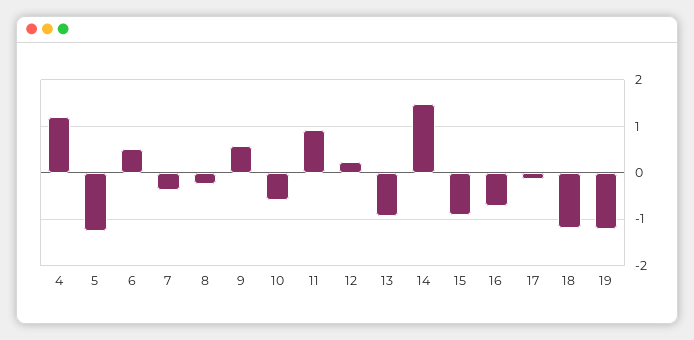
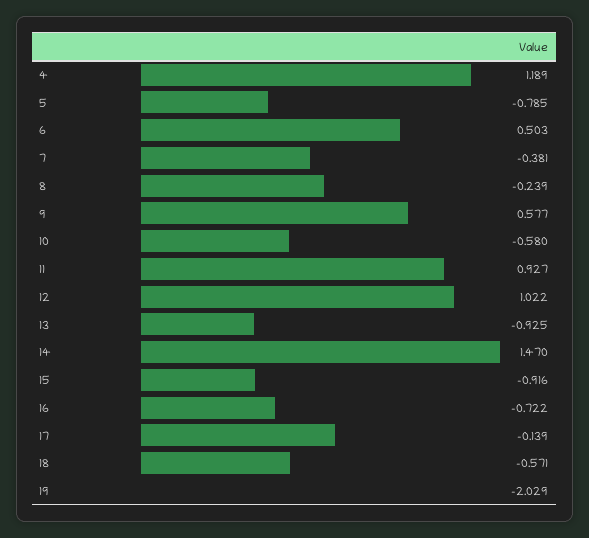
  {
    "4": 1.189,
-   "5": -1.2,
+   "5": -0.785,
    "6": 0.503,
    "7": -0.381,
    "8": -0.239,
    "9": 0.577,
    "10": -0.58,
    "11": 0.927,
-   "12": 0.2,
+   "12": 1.022,
    "13": -0.925,
    "14": 1.47,
    "15": -0.916,
    "16": -0.722,
    "17": -0.139,
-   "18": -1.2,
+   "18": -0.571,
-   "19": -1.2
+   "19": -2.029
  }

